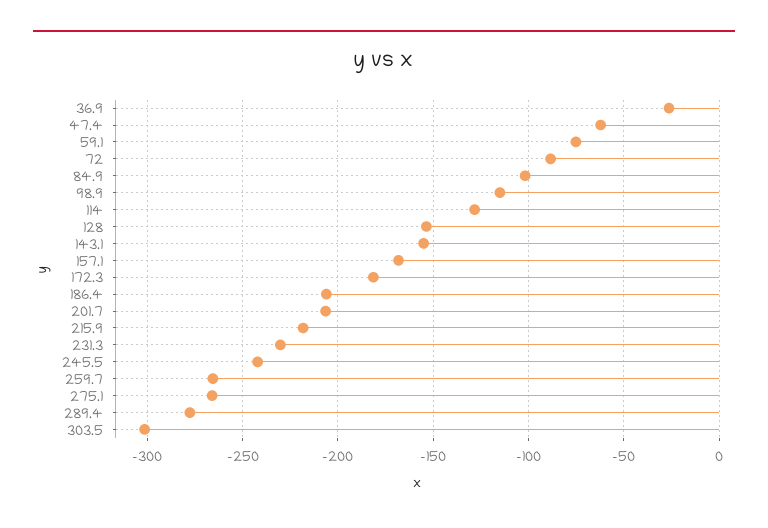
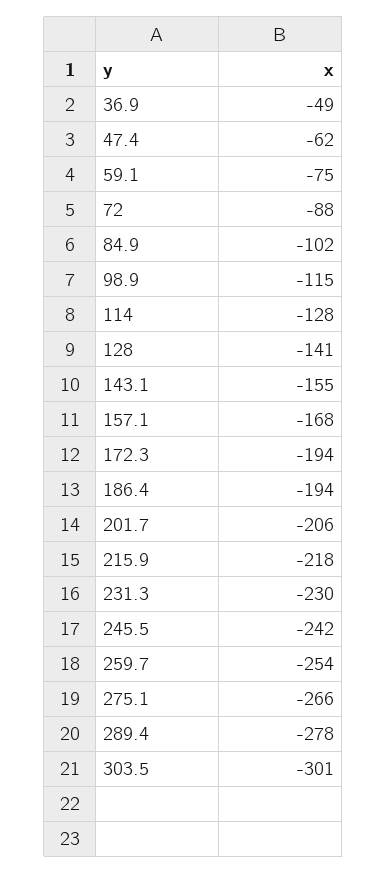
  {
-   "36.9": -25,
+   "36.9": -49,
    "47.4": -62,
    "59.1": -75,
    "72": -88,
    "84.9": -102,
    "98.9": -115,
    "114": -128,
-   "128": -155,
+   "128": -141,
    "143.1": -155,
    "157.1": -168,
-   "172.3": -180,
+   "172.3": -194,
-   "186.4": -205,
+   "186.4": -194,
    "201.7": -206,
    "215.9": -218,
    "231.3": -230,
    "245.5": -242,
-   "259.7": -265,
+   "259.7": -254,
    "275.1": -266,
    "289.4": -278,
    "303.5": -301
  }

